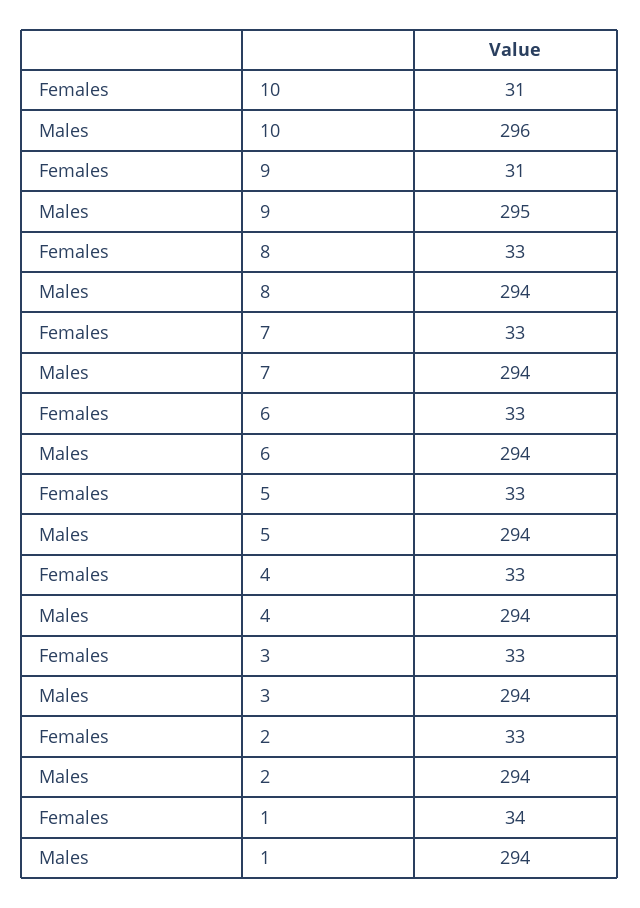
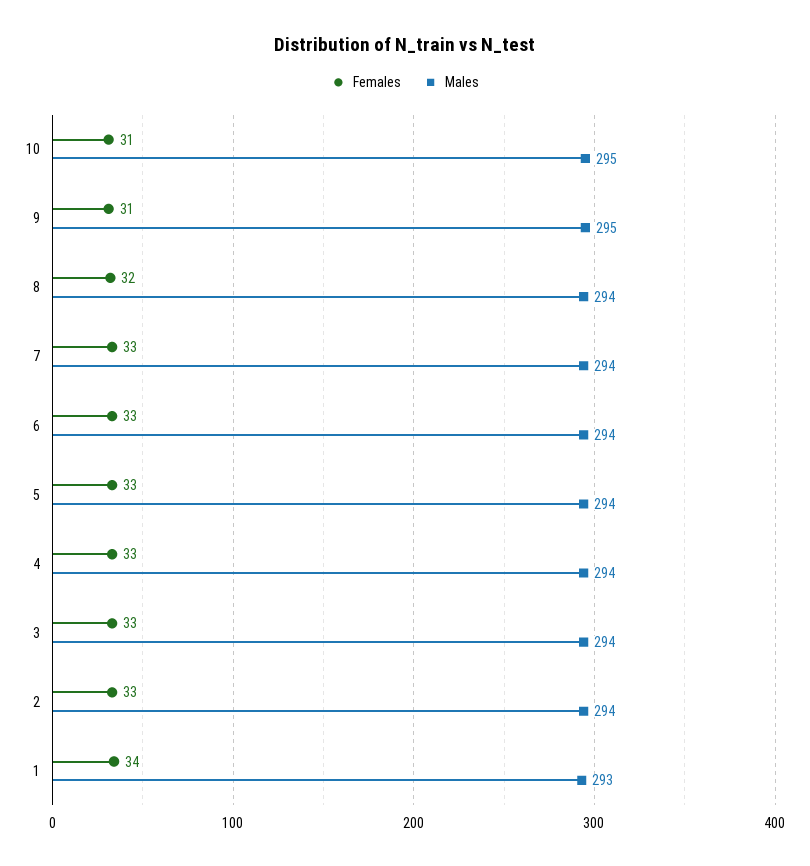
  {
    "Females": {
      "10": 31,
      "9": 31,
-     "8": 33,
+     "8": 32,
      "7": 33,
      "6": 33,
      "5": 33,
      "4": 33,
      "3": 33,
      "2": 33,
      "1": 34
    },
    "Males": {
-     "10": 296,
+     "10": 295,
      "9": 295,
      "8": 294,
      "7": 294,
      "6": 294,
      "5": 294,
      "4": 294,
      "3": 294,
      "2": 294,
-     "1": 294
+     "1": 293
    }
  }

